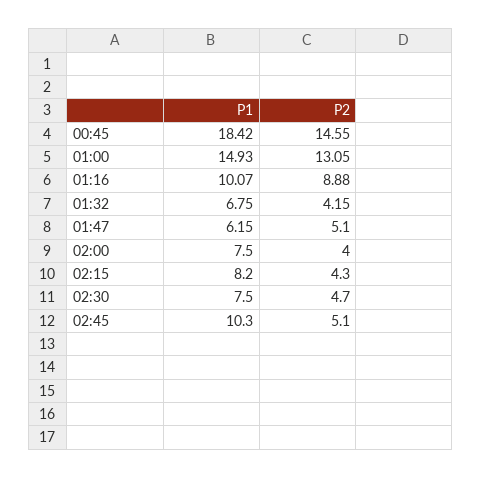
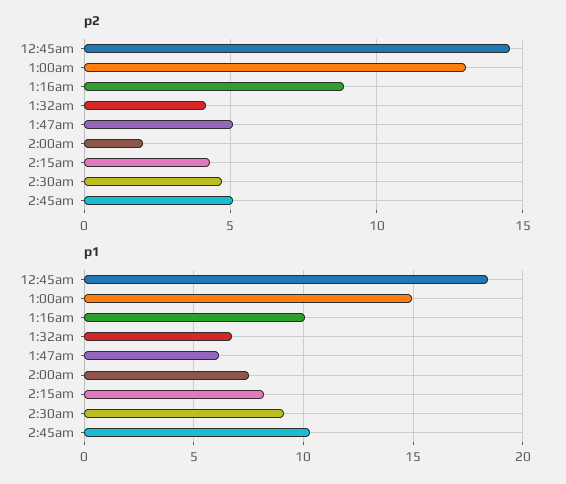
  {
    "P1": {
      "00:45": 18.42,
      "01:00": 14.93,
      "01:16": 10.07,
      "01:32": 6.75,
      "01:47": 6.15,
      "02:00": 7.5,
      "02:15": 8.2,
-     "02:30": 7.5,
+     "02:30": 9,
      "02:45": 10.3
    },
    "P2": {
      "00:45": 14.55,
      "01:00": 13.05,
      "01:16": 8.88,
      "01:32": 4.15,
      "01:47": 5.1,
-     "02:00": 4,
+     "02:00": 2,
      "02:15": 4.3,
      "02:30": 4.7,
      "02:45": 5.1
    }
  }

